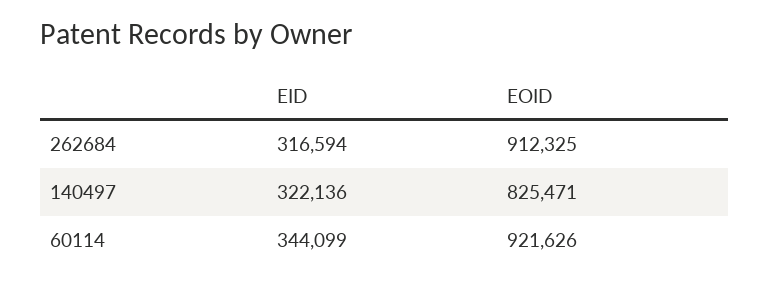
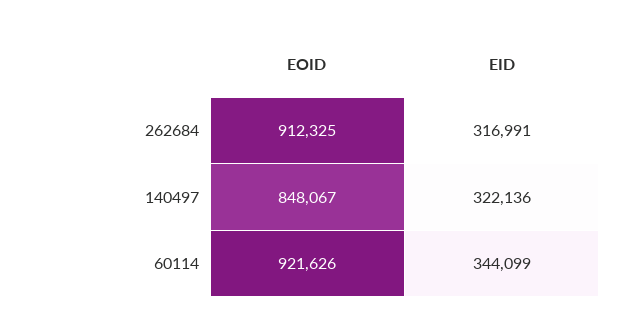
  {
    "EID": {
-     "262684": 316594,
+     "262684": 316991,
      "140497": 322136,
      "60114": 344099
    },
    "EOID": {
      "262684": 912325,
-     "140497": 825471,
+     "140497": 848067,
      "60114": 921626
    }
  }

